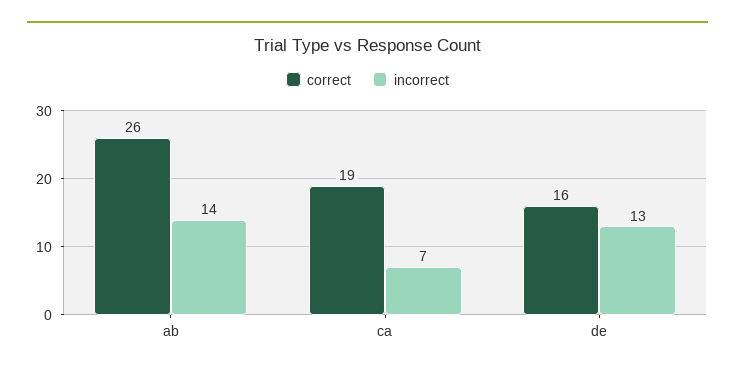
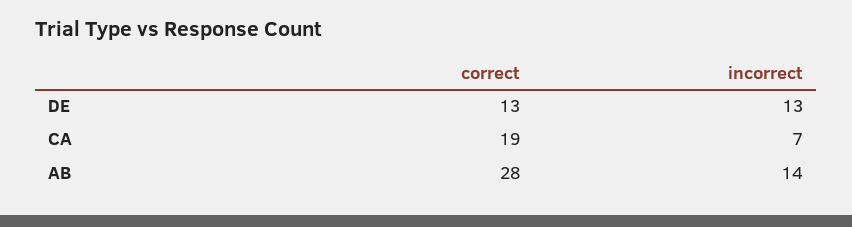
  {
    "correct": {
-     "ab": 26,
+     "ab": 28,
      "ca": 19,
-     "de": 16
+     "de": 13
    },
    "incorrect": {
      "ab": 14,
      "ca": 7,
      "de": 13
    }
  }

